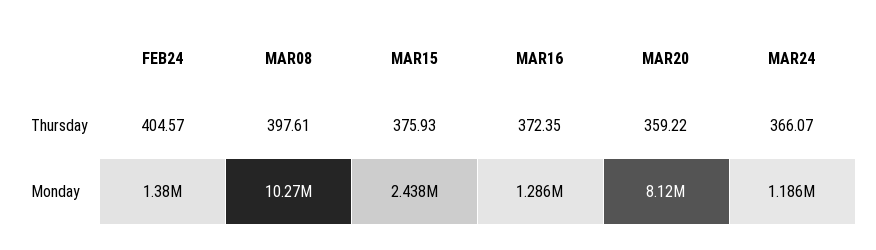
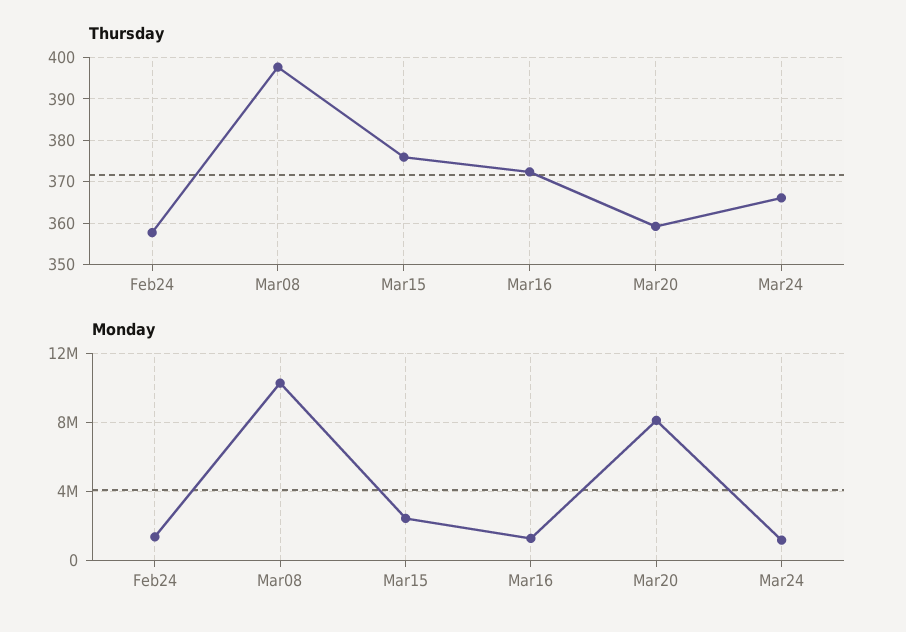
  {
    "Thursday": {
-     "FEB24": 404.57,
+     "FEB24": 358,
      "MAR08": 397.61,
      "MAR15": 375.93,
      "MAR16": 372.35,
      "MAR20": 359.22,
      "MAR24": 366.07
    },
    "Monday": {
      "FEB24": 1380000,
      "MAR08": 10270000,
      "MAR15": 2438000,
      "MAR16": 1286000,
      "MAR20": 8120000,
      "MAR24": 1186000
    }
  }

